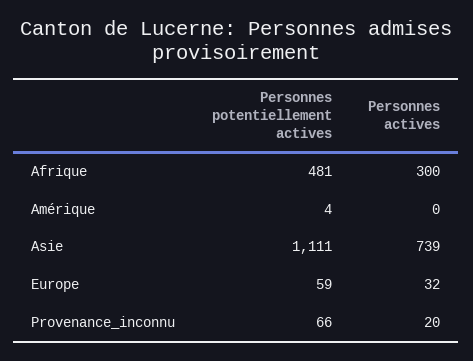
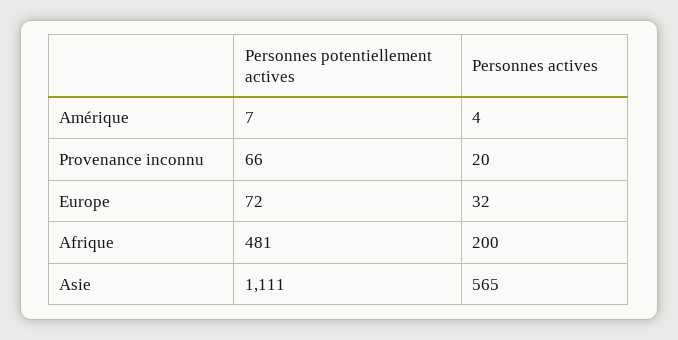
  {
    "Personnes potentiellement actives": {
      "Afrique": 481,
-     "Amérique": 4,
+     "Amérique": 7,
      "Asie": 1111,
-     "Europe": 59,
+     "Europe": 72,
      "Provenance_inconnu": 66
    },
    "Personnes actives": {
-     "Afrique": 300,
+     "Afrique": 200,
-     "Amérique": 0,
+     "Amérique": 4,
-     "Asie": 739,
+     "Asie": 565,
      "Europe": 32,
      "Provenance_inconnu": 20
    }
  }

